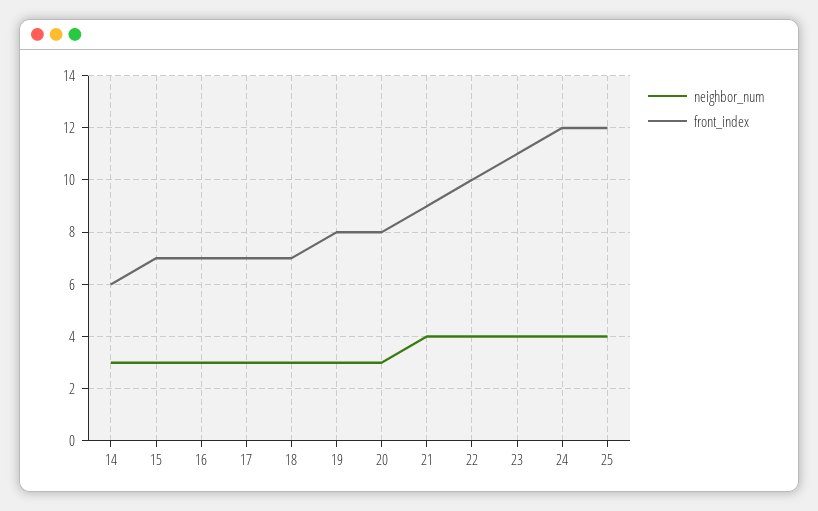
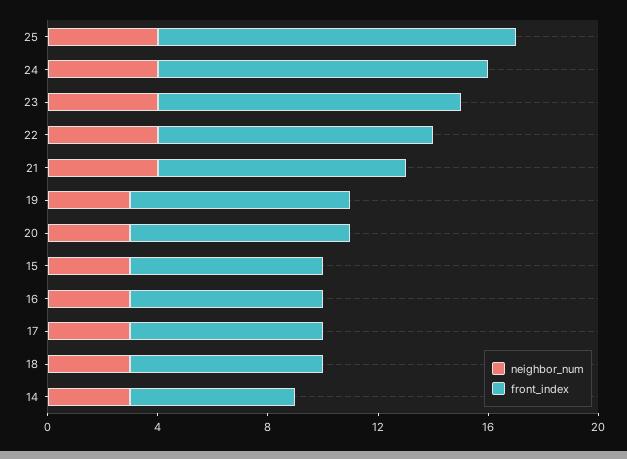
  {
    "neighbor_num": {
      "14": 3,
      "15": 3,
      "16": 3,
      "17": 3,
      "18": 3,
      "19": 3,
      "20": 3,
      "21": 4,
      "22": 4,
      "23": 4,
      "24": 4,
      "25": 4
    },
    "front_index": {
      "14": 6,
      "15": 7,
      "16": 7,
      "17": 7,
      "18": 7,
      "19": 8,
      "20": 8,
      "21": 9,
      "22": 10,
      "23": 11,
      "24": 12,
-     "25": 12
+     "25": 13
    }
  }

